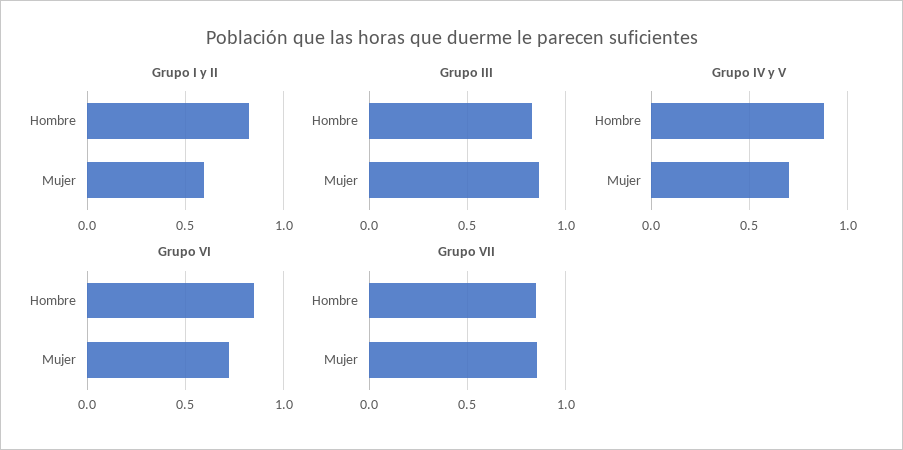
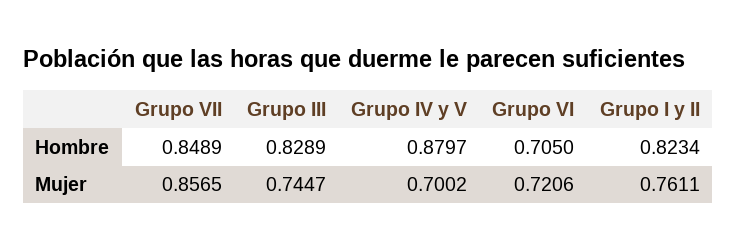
  {
    "Grupo I y II": {
      "Hombre": 0.8234,
-     "Mujer": 0.6
+     "Mujer": 0.7611
    },
    "Grupo III": {
      "Hombre": 0.8289,
-     "Mujer": 0.85
+     "Mujer": 0.7447
    },
    "Grupo IV y V": {
      "Hombre": 0.8797,
      "Mujer": 0.7002
    },
    "Grupo VI": {
-     "Hombre": 0.85,
+     "Hombre": 0.705,
      "Mujer": 0.7206
    },
    "Grupo VII": {
      "Hombre": 0.8489,
      "Mujer": 0.8565
    }
  }

